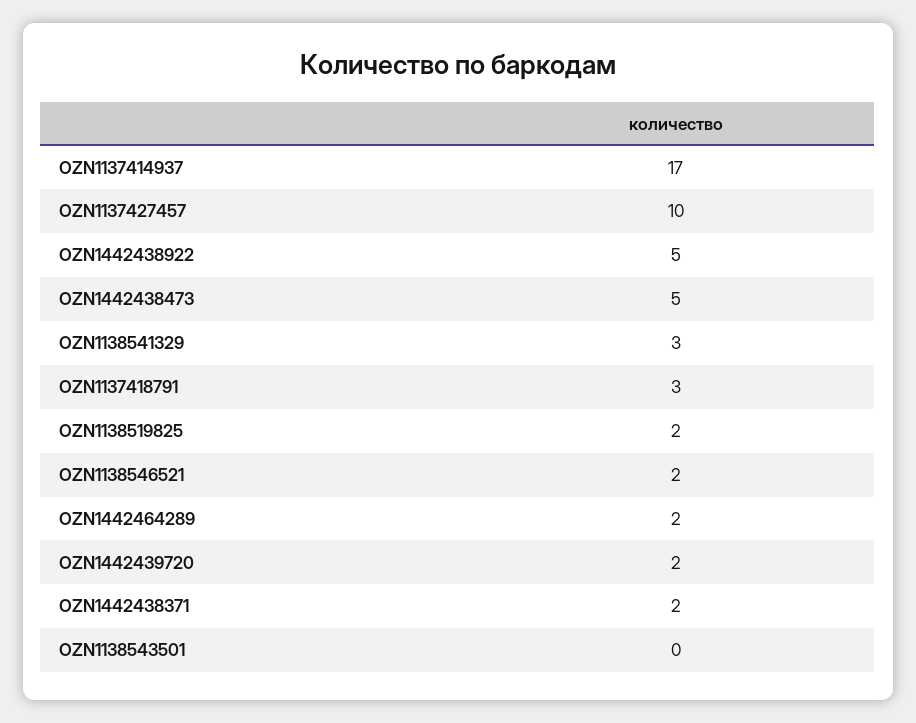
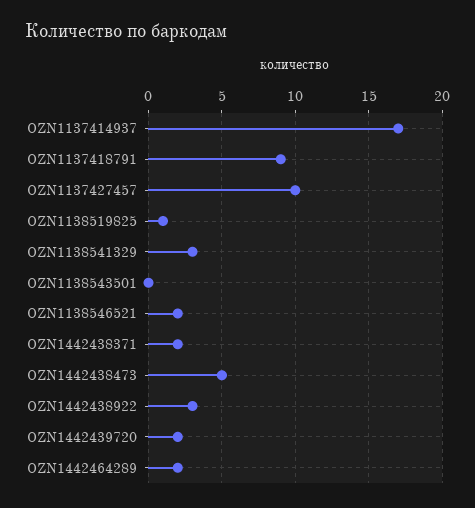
  {
    "OZN1137414937": 17,
    "OZN1137427457": 10,
-   "OZN1442438922": 5,
+   "OZN1442438922": 3,
    "OZN1442438473": 5,
    "OZN1138541329": 3,
-   "OZN1137418791": 3,
+   "OZN1137418791": 9,
-   "OZN1138519825": 2,
+   "OZN1138519825": 1,
    "OZN1138546521": 2,
    "OZN1442464289": 2,
    "OZN1442439720": 2,
    "OZN1442438371": 2,
    "OZN1138543501": 0
  }

